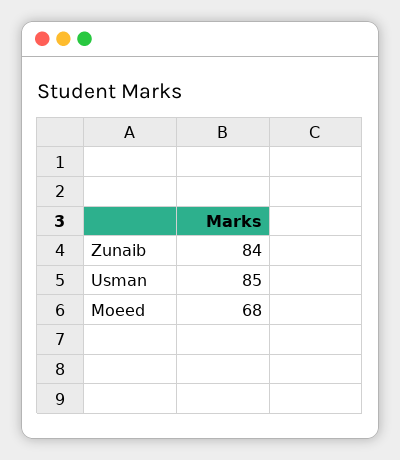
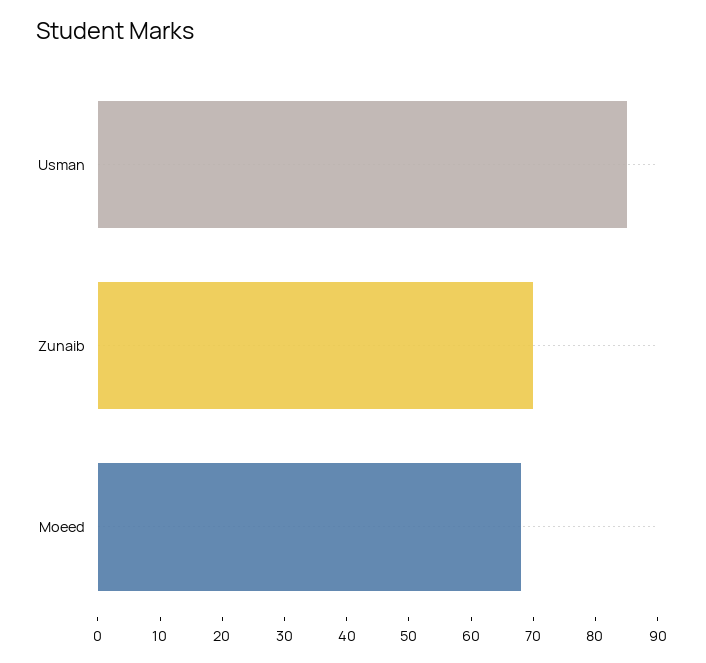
  {
-   "Zunaib": 84,
+   "Zunaib": 70,
    "Usman": 85,
    "Moeed": 68
  }

